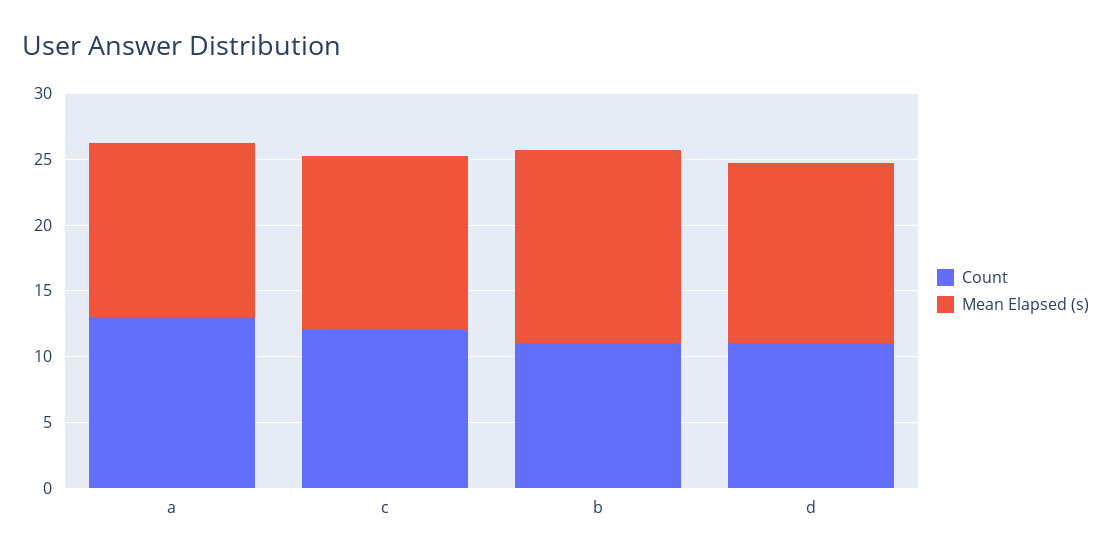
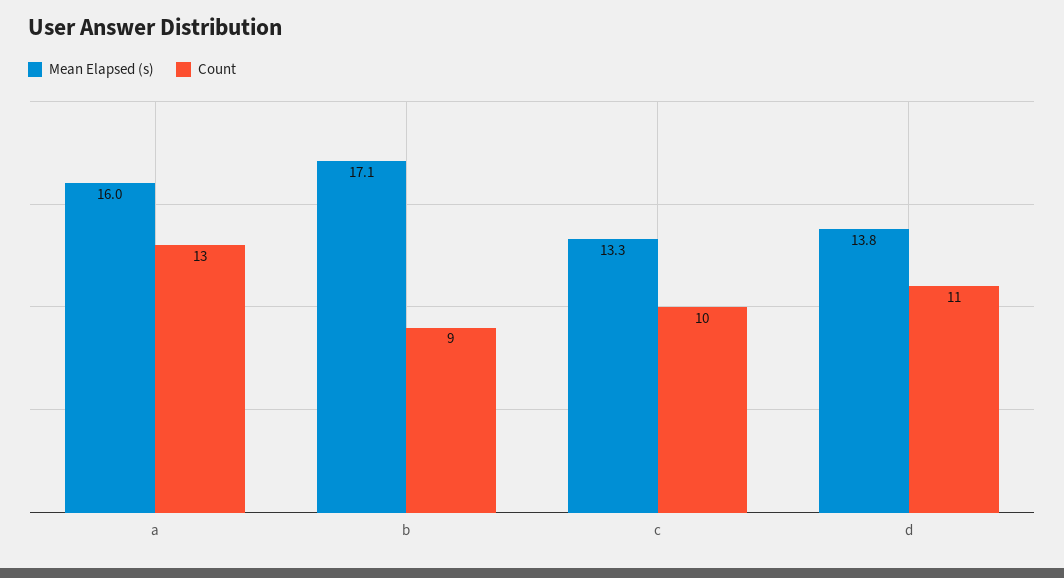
  {
    "Count": {
      "a": 13,
-     "c": 12,
+     "c": 10,
-     "b": 11,
+     "b": 9,
      "d": 11
    },
    "Mean Elapsed (s)": {
-     "a": 13,
+     "a": 16,
      "c": 13.3,
-     "b": 15,
+     "b": 17.1,
      "d": 13.8
    }
  }

